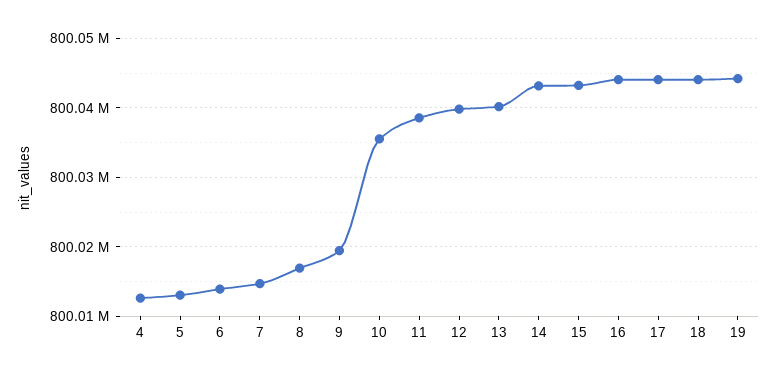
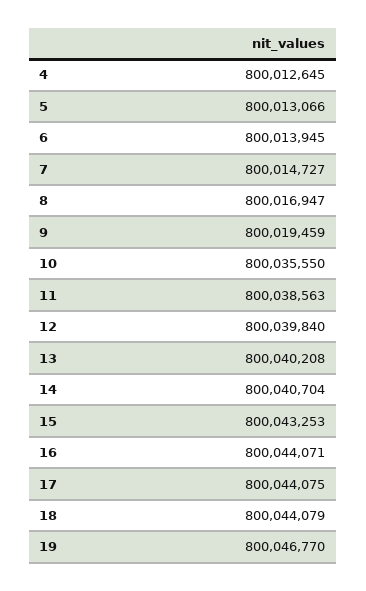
  {
    "4": 800012645,
    "5": 800013066,
    "6": 800013945,
    "7": 800014727,
    "8": 800016947,
    "9": 800019459,
    "10": 800035550,
    "11": 800038563,
    "12": 800039840,
    "13": 800040208,
-   "14": 800043000,
+   "14": 800040704,
    "15": 800043253,
    "16": 800044071,
    "17": 800044075,
    "18": 800044079,
-   "19": 800044000
+   "19": 800046770
  }

